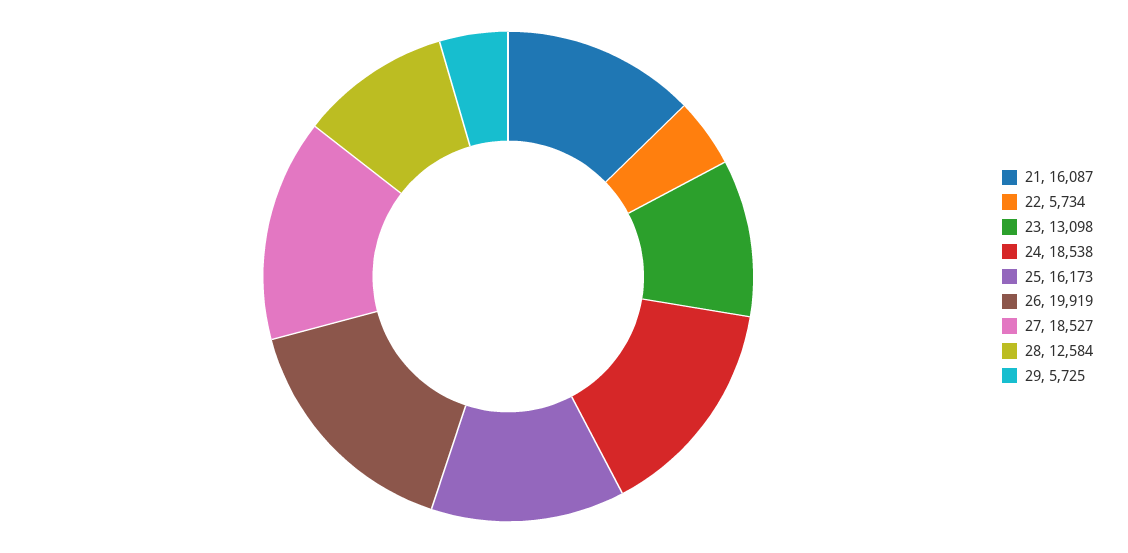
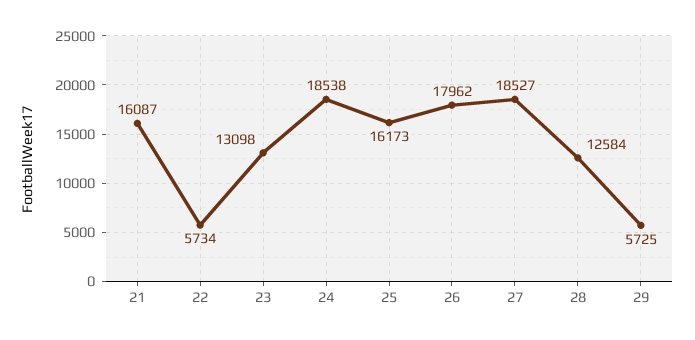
  {
    "21": 16087,
    "22": 5734,
    "23": 13098,
    "24": 18538,
    "25": 16173,
-   "26": 19919,
+   "26": 17962,
    "27": 18527,
    "28": 12584,
    "29": 5725
  }

